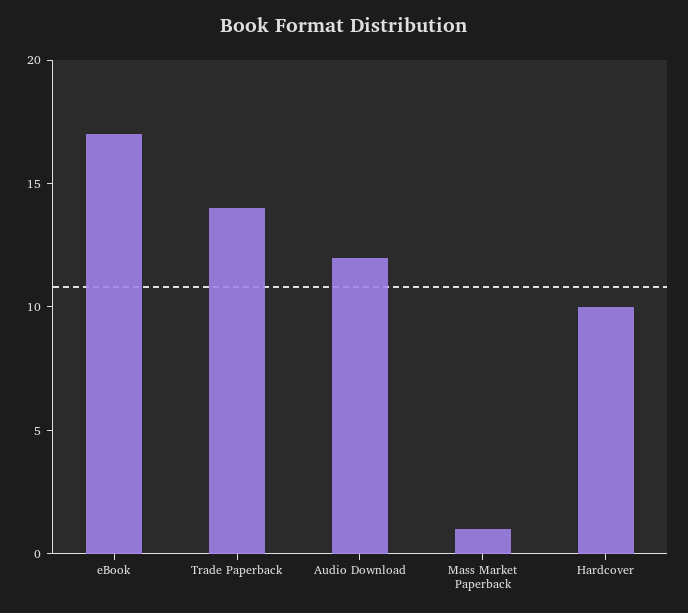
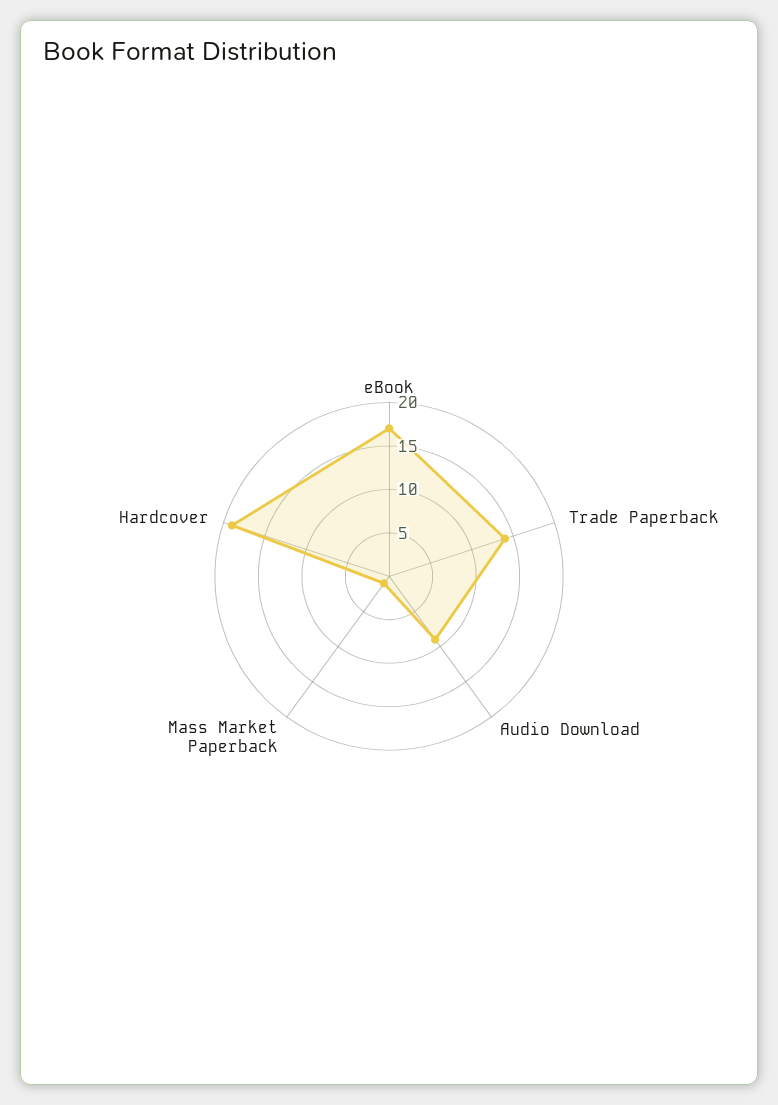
  {
    "eBook": 17,
    "Trade Paperback": 14,
-   "Audio Download": 12,
+   "Audio Download": 9,
    "Mass Market Paperback": 1,
-   "Hardcover": 10
+   "Hardcover": 19
  }

